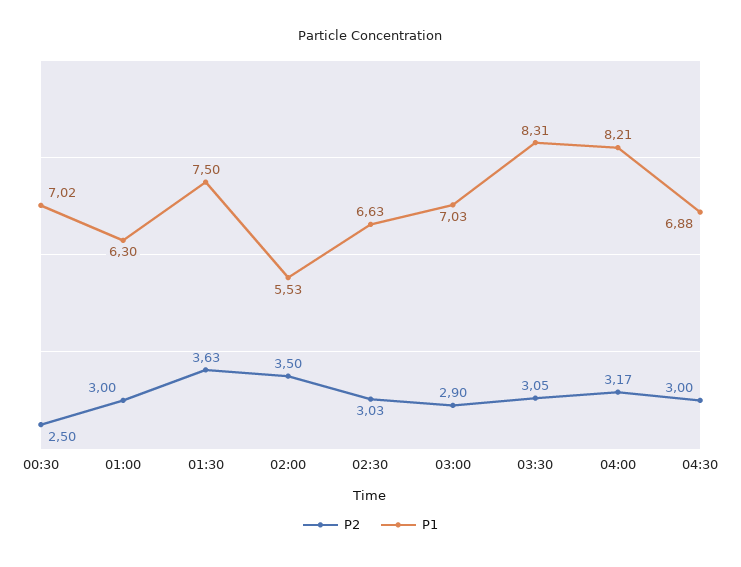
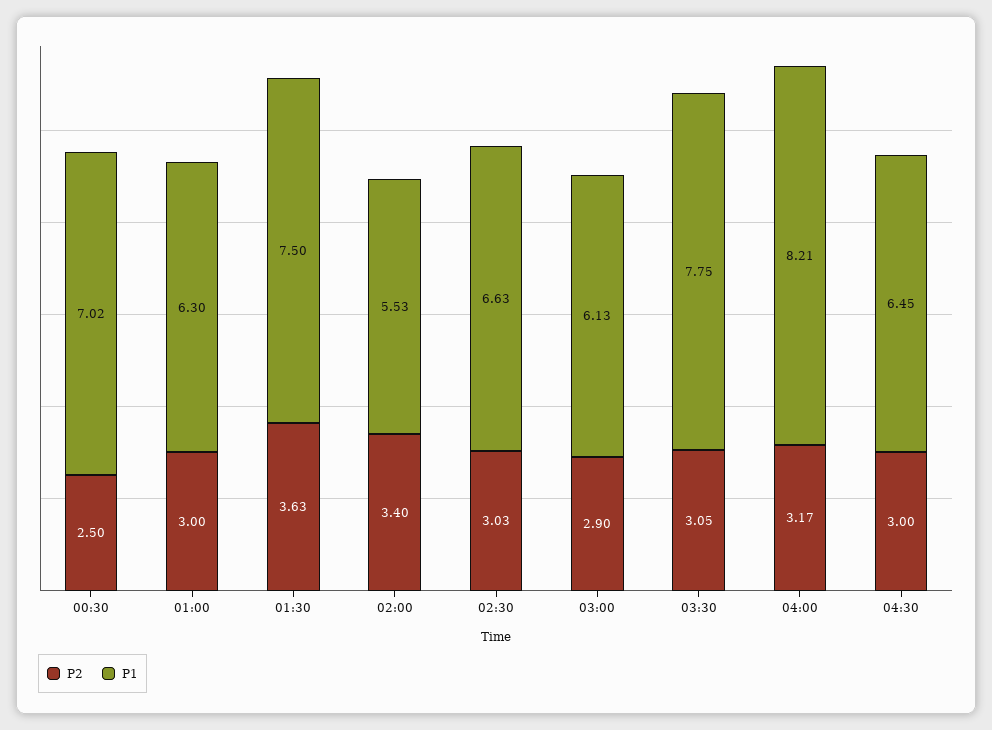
  {
    "P2": {
      "00:30": 2.5,
      "01:00": 3,
      "01:30": 3.63,
-     "02:00": 3.5,
+     "02:00": 3.4,
      "02:30": 3.03,
      "03:00": 2.9,
      "03:30": 3.05,
      "04:00": 3.17,
      "04:30": 3
    },
    "P1": {
      "00:30": 7.02,
      "01:00": 6.3,
      "01:30": 7.5,
      "02:00": 5.53,
      "02:30": 6.63,
-     "03:00": 7.03,
+     "03:00": 6.13,
-     "03:30": 8.31,
+     "03:30": 7.75,
      "04:00": 8.21,
-     "04:30": 6.88
+     "04:30": 6.45
    }
  }

